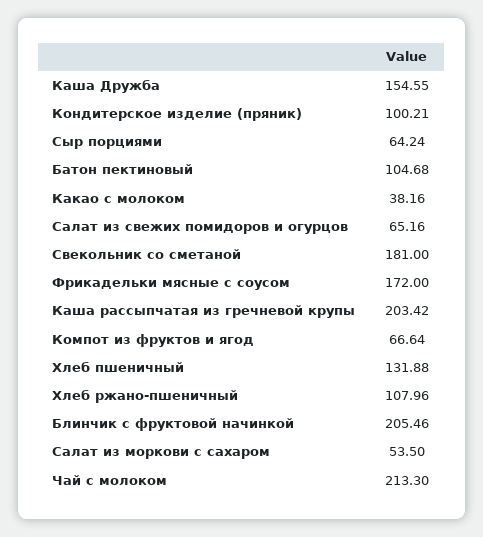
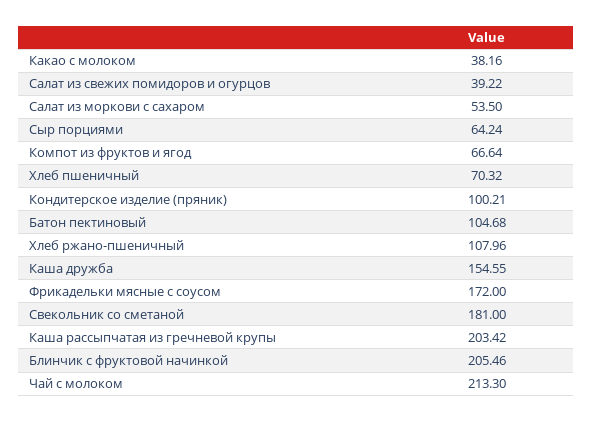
  {
    "Каша Дружба": 154.55,
    "Кондитерское изделие (пряник)": 100.21,
    "Сыр порциями": 64.24,
    "Батон пектиновый": 104.68,
    "Какао с молоком": 38.16,
-   "Салат из свежих помидоров и огурцов": 65.16,
+   "Салат из свежих помидоров и огурцов": 39.22,
    "Свекольник со сметаной": 181,
    "Фрикадельки мясные с соусом": 172,
    "Каша рассыпчатая из гречневой крупы": 203.42,
    "Компот из фруктов и ягод": 66.64,
-   "Хлеб пшеничный": 131.88,
+   "Хлеб пшеничный": 70.32,
    "Хлеб ржано-пшеничный": 107.96,
    "Блинчик с фруктовой начинкой": 205.46,
    "Салат из моркови с сахаром": 53.5,
    "Чай с молоком": 213.3
  }

